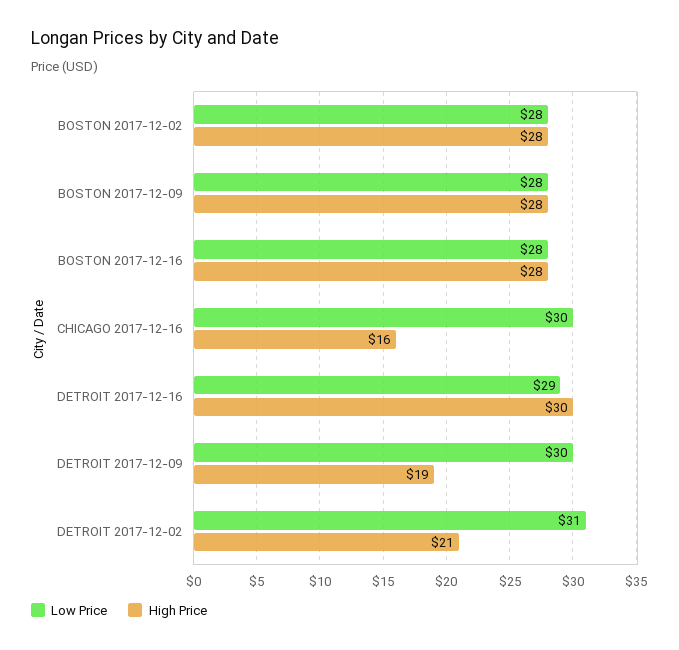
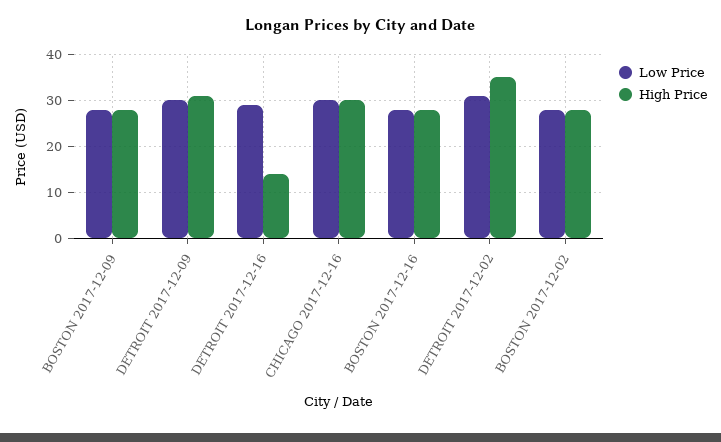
  {
    "Low Price": {
      "BOSTON 2017-12-02": 28,
      "BOSTON 2017-12-09": 28,
      "BOSTON 2017-12-16": 28,
      "CHICAGO 2017-12-16": 30,
      "DETROIT 2017-12-16": 29,
      "DETROIT 2017-12-09": 30,
      "DETROIT 2017-12-02": 31
    },
    "High Price": {
      "BOSTON 2017-12-02": 28,
      "BOSTON 2017-12-09": 28,
      "BOSTON 2017-12-16": 28,
-     "CHICAGO 2017-12-16": 16,
+     "CHICAGO 2017-12-16": 30,
-     "DETROIT 2017-12-16": 30,
+     "DETROIT 2017-12-16": 15,
-     "DETROIT 2017-12-09": 19,
+     "DETROIT 2017-12-09": 30,
-     "DETROIT 2017-12-02": 21
+     "DETROIT 2017-12-02": 35
    }
  }

